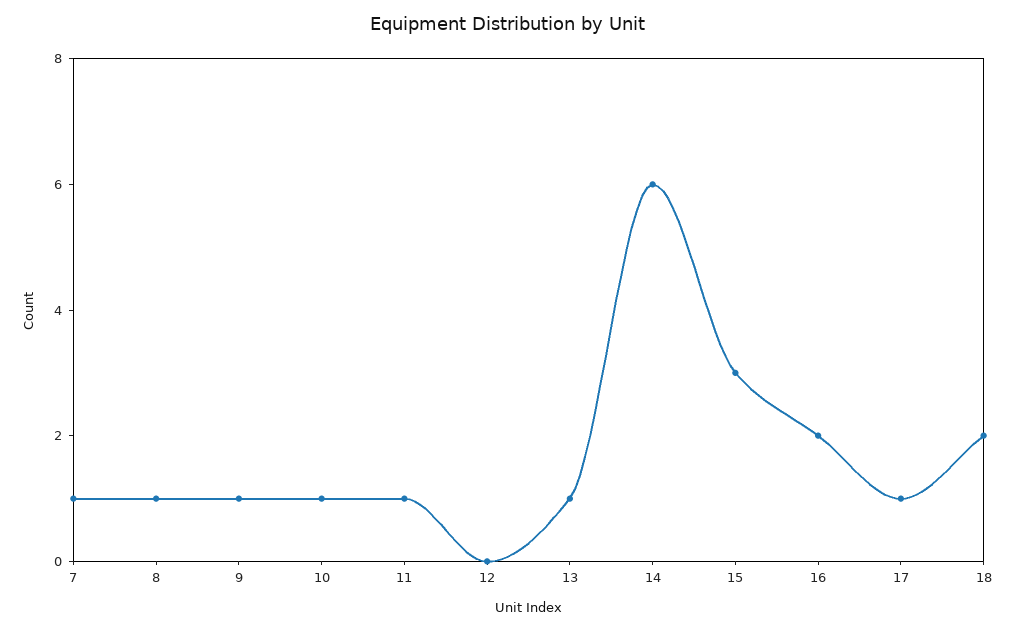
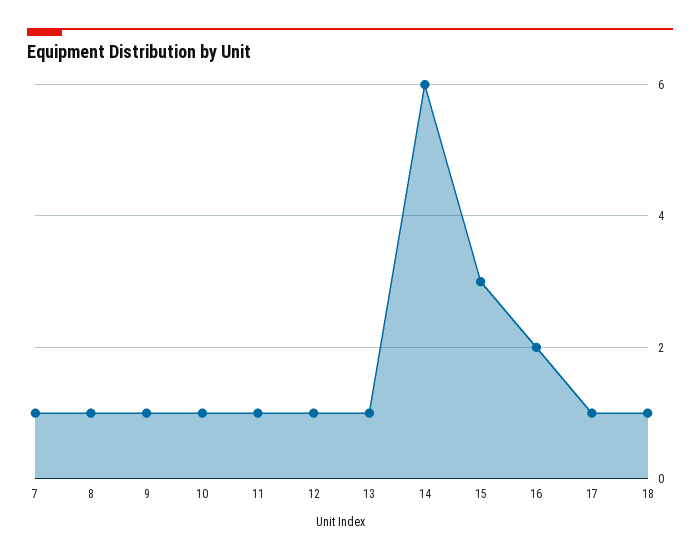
  {
    "7": 1,
    "8": 1,
    "9": 1,
    "10": 1,
    "11": 1,
-   "12": 0,
+   "12": 1,
    "13": 1,
    "14": 6,
    "15": 3,
    "16": 2,
    "17": 1,
-   "18": 2
+   "18": 1
  }

